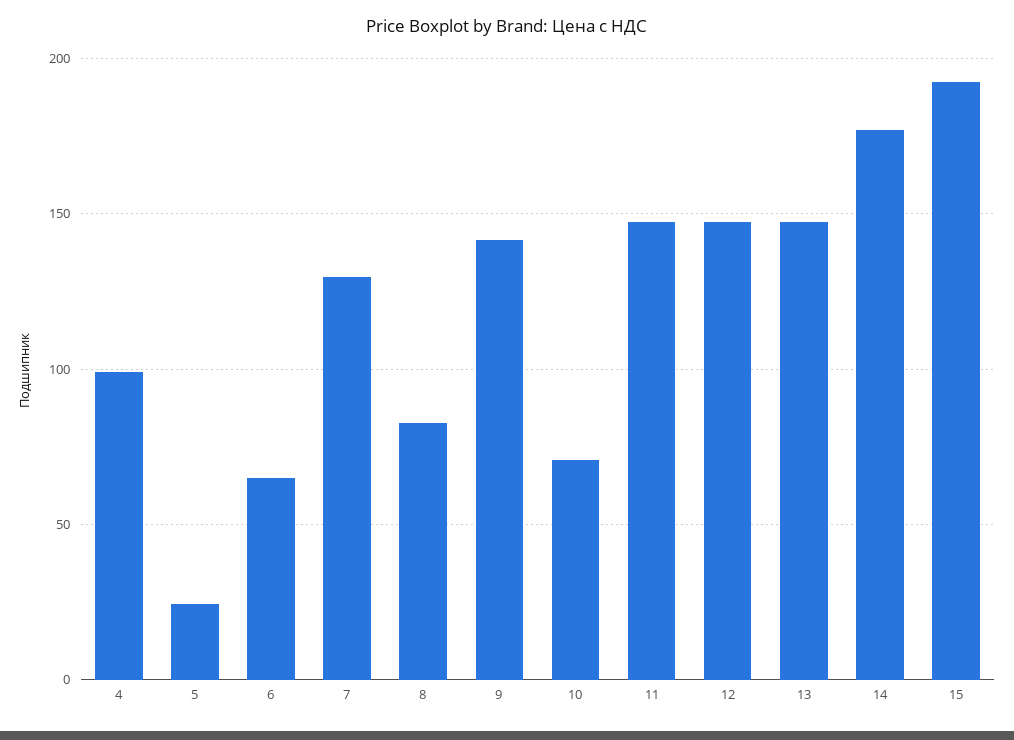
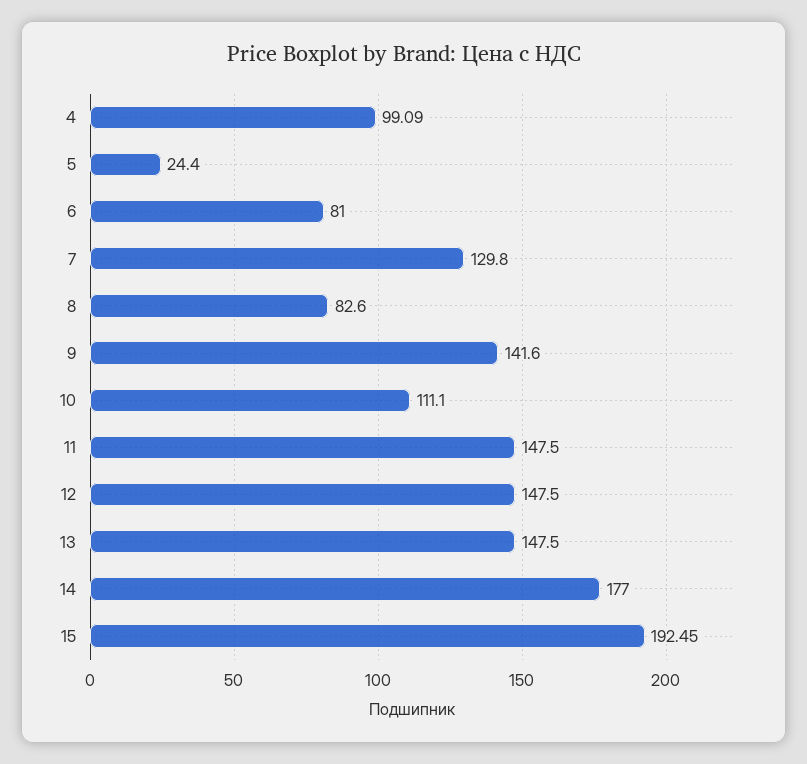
  {
    "4": 99.09,
    "5": 24.4,
-   "6": 65,
+   "6": 81,
    "7": 129.8,
    "8": 82.6,
    "9": 141.6,
-   "10": 70,
+   "10": 111.1,
    "11": 147.5,
    "12": 147.5,
    "13": 147.5,
    "14": 177,
    "15": 192.45
  }

